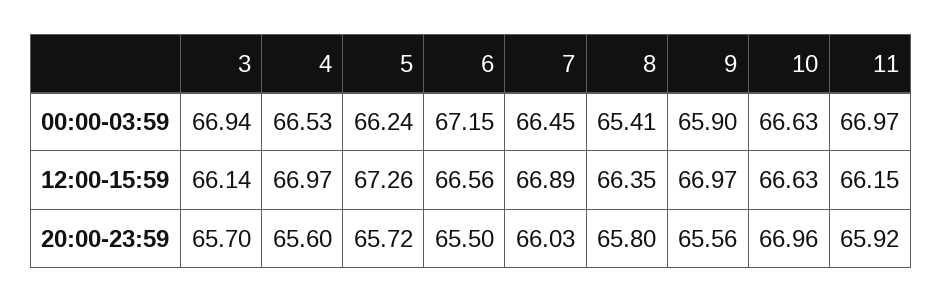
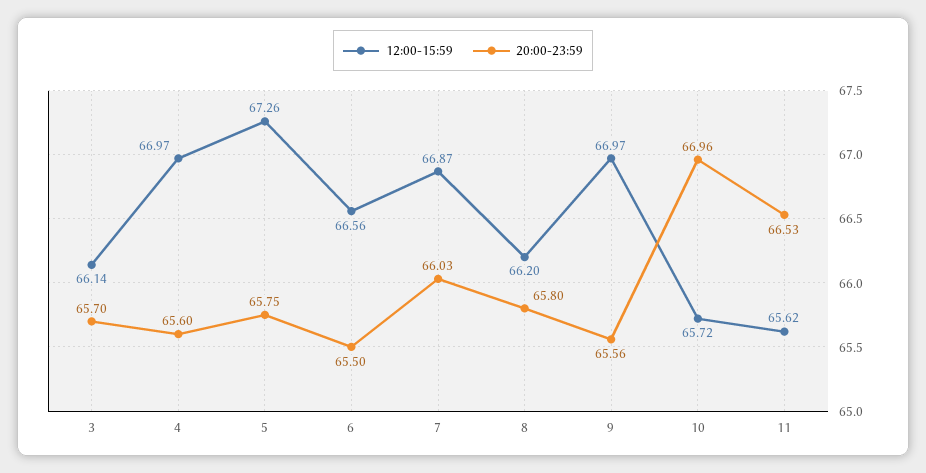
  {
-   "00:00-03:59": {
-     "3": 66.94,
-     "4": 66.53,
-     "5": 66.24,
-     "6": 67.15,
-     "7": 66.45,
-     "8": 65.41,
-     "9": 65.9,
-     "10": 66.63,
-     "11": 66.97
-   },
    "12:00-15:59": {
      "3": 66.14,
      "4": 66.97,
      "5": 67.26,
      "6": 66.56,
-     "7": 66.89,
+     "7": 66.87,
-     "8": 66.35,
+     "8": 66.2,
      "9": 66.97,
-     "10": 66.63,
+     "10": 65.72,
-     "11": 66.15
+     "11": 65.62
    },
    "20:00-23:59": {
      "3": 65.7,
      "4": 65.6,
-     "5": 65.72,
+     "5": 65.75,
      "6": 65.5,
      "7": 66.03,
      "8": 65.8,
      "9": 65.56,
      "10": 66.96,
-     "11": 65.92
+     "11": 66.53
    }
  }

